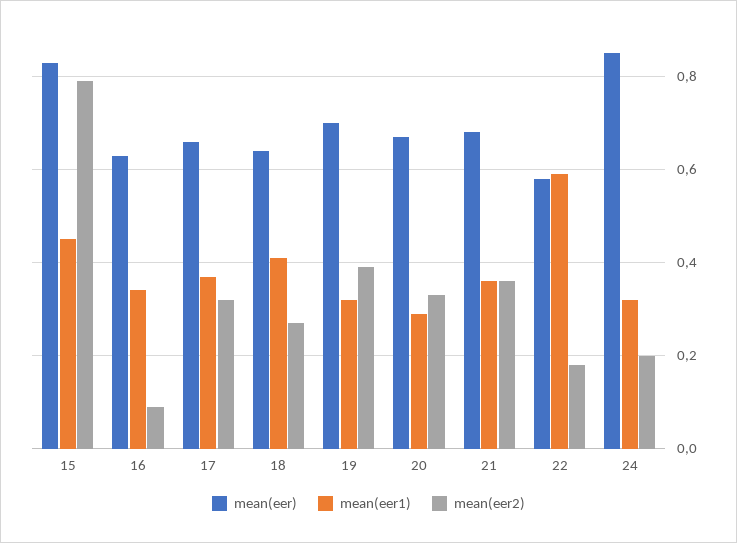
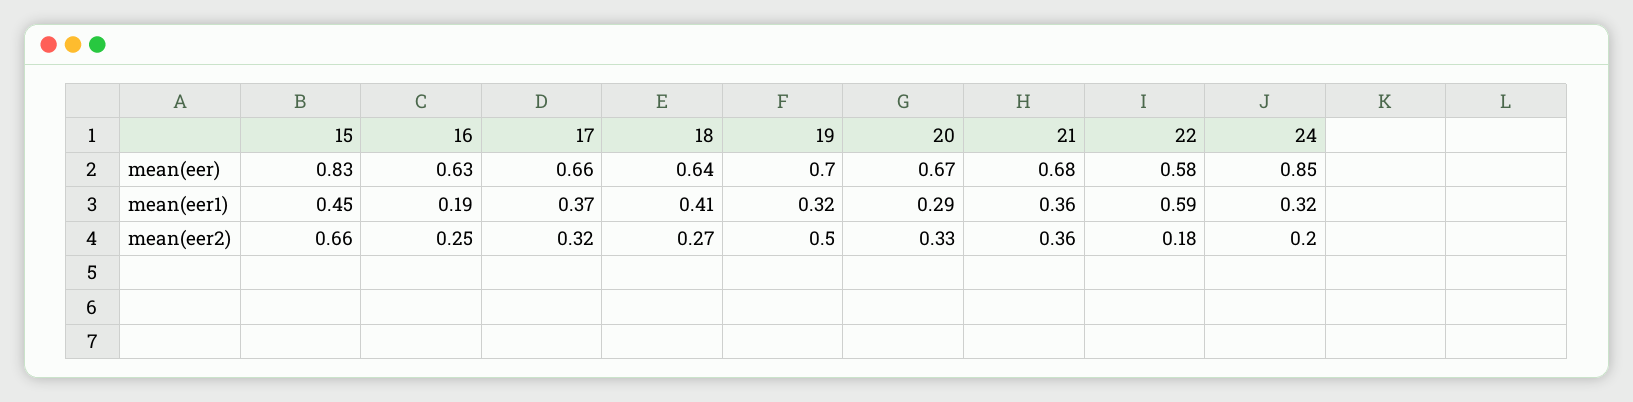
  {
    "mean(eer)": {
      "15": 0.83,
      "16": 0.63,
      "17": 0.66,
      "18": 0.64,
      "19": 0.7,
      "20": 0.67,
      "21": 0.68,
      "22": 0.58,
      "24": 0.85
    },
    "mean(eer1)": {
      "15": 0.45,
-     "16": 0.35,
+     "16": 0.19,
      "17": 0.37,
      "18": 0.41,
      "19": 0.32,
      "20": 0.29,
      "21": 0.36,
      "22": 0.59,
      "24": 0.32
    },
    "mean(eer2)": {
-     "15": 0.8,
+     "15": 0.66,
-     "16": 0.1,
+     "16": 0.25,
      "17": 0.32,
      "18": 0.27,
-     "19": 0.4,
+     "19": 0.5,
      "20": 0.33,
      "21": 0.36,
      "22": 0.18,
      "24": 0.2
    }
  }

